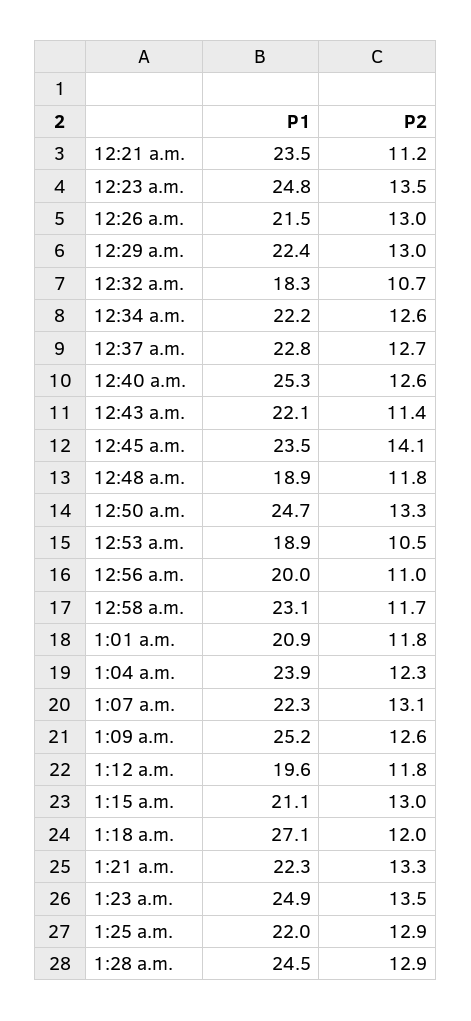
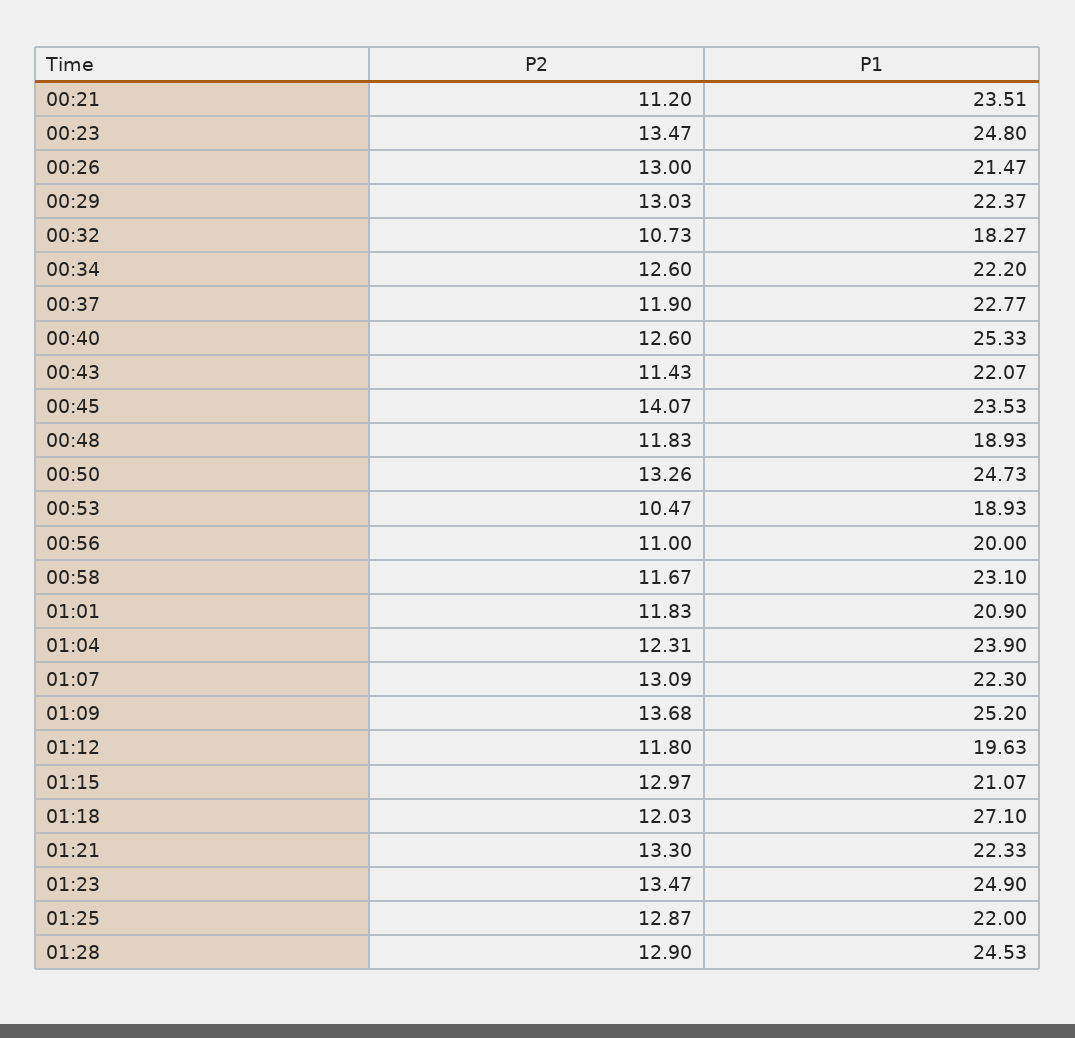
  {
    "P1": {
      "12:21 a.m.": 23.51,
      "12:23 a.m.": 24.8,
      "12:26 a.m.": 21.47,
      "12:29 a.m.": 22.37,
      "12:32 a.m.": 18.27,
      "12:34 a.m.": 22.2,
      "12:37 a.m.": 22.77,
      "12:40 a.m.": 25.33,
      "12:43 a.m.": 22.07,
      "12:45 a.m.": 23.53,
      "12:48 a.m.": 18.93,
      "12:50 a.m.": 24.73,
      "12:53 a.m.": 18.93,
      "12:56 a.m.": 20,
      "12:58 a.m.": 23.1,
      "1:01 a.m.": 20.9,
      "1:04 a.m.": 23.9,
      "1:07 a.m.": 22.3,
      "1:09 a.m.": 25.2,
      "1:12 a.m.": 19.63,
      "1:15 a.m.": 21.07,
      "1:18 a.m.": 27.1,
      "1:21 a.m.": 22.33,
      "1:23 a.m.": 24.9,
      "1:25 a.m.": 22,
      "1:28 a.m.": 24.53
    },
    "P2": {
      "12:21 a.m.": 11.2,
      "12:23 a.m.": 13.47,
      "12:26 a.m.": 13,
      "12:29 a.m.": 13.03,
      "12:32 a.m.": 10.73,
      "12:34 a.m.": 12.6,
-     "12:37 a.m.": 12.7,
+     "12:37 a.m.": 11.9,
      "12:40 a.m.": 12.6,
      "12:43 a.m.": 11.43,
      "12:45 a.m.": 14.07,
      "12:48 a.m.": 11.83,
      "12:50 a.m.": 13.26,
      "12:53 a.m.": 10.47,
      "12:56 a.m.": 11,
      "12:58 a.m.": 11.67,
      "1:01 a.m.": 11.83,
      "1:04 a.m.": 12.31,
      "1:07 a.m.": 13.09,
-     "1:09 a.m.": 12.6,
+     "1:09 a.m.": 13.68,
      "1:12 a.m.": 11.8,
      "1:15 a.m.": 12.97,
      "1:18 a.m.": 12.03,
      "1:21 a.m.": 13.3,
      "1:23 a.m.": 13.47,
      "1:25 a.m.": 12.87,
      "1:28 a.m.": 12.9
    }
  }

